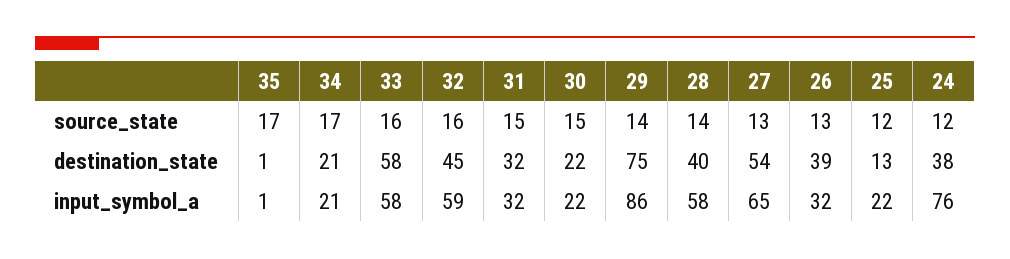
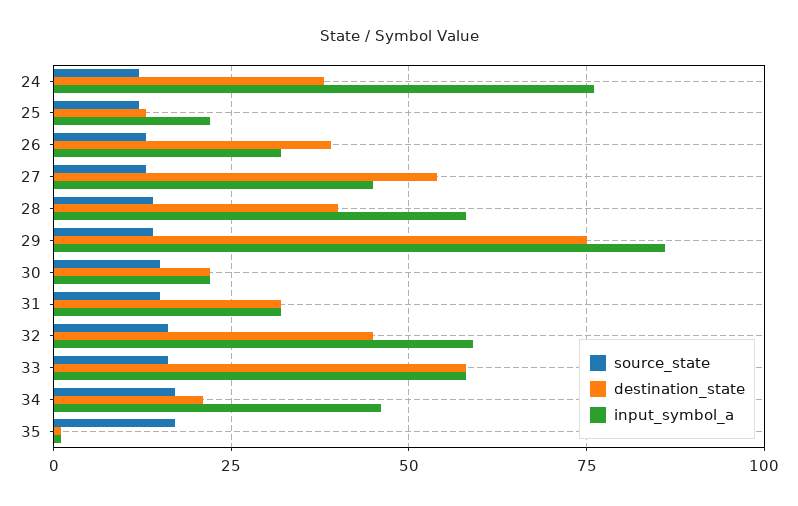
  {
    "source_state": {
      "35": 17,
      "34": 17,
      "33": 16,
      "32": 16,
      "31": 15,
      "30": 15,
      "29": 14,
      "28": 14,
      "27": 13,
      "26": 13,
      "25": 12,
      "24": 12
    },
    "destination_state": {
      "35": 1,
      "34": 21,
      "33": 58,
      "32": 45,
      "31": 32,
      "30": 22,
      "29": 75,
      "28": 40,
      "27": 54,
      "26": 39,
      "25": 13,
      "24": 38
    },
    "input_symbol_a": {
      "35": 1,
-     "34": 21,
+     "34": 45,
      "33": 58,
      "32": 59,
      "31": 32,
      "30": 22,
      "29": 86,
      "28": 58,
-     "27": 65,
+     "27": 45,
      "26": 32,
      "25": 22,
      "24": 76
    }
  }

